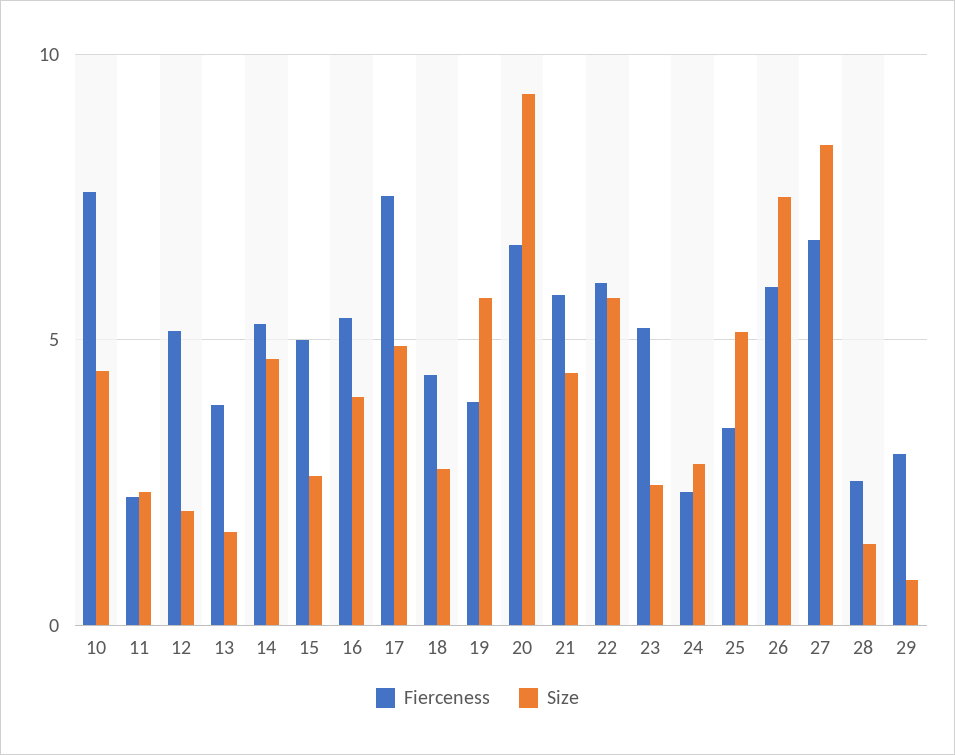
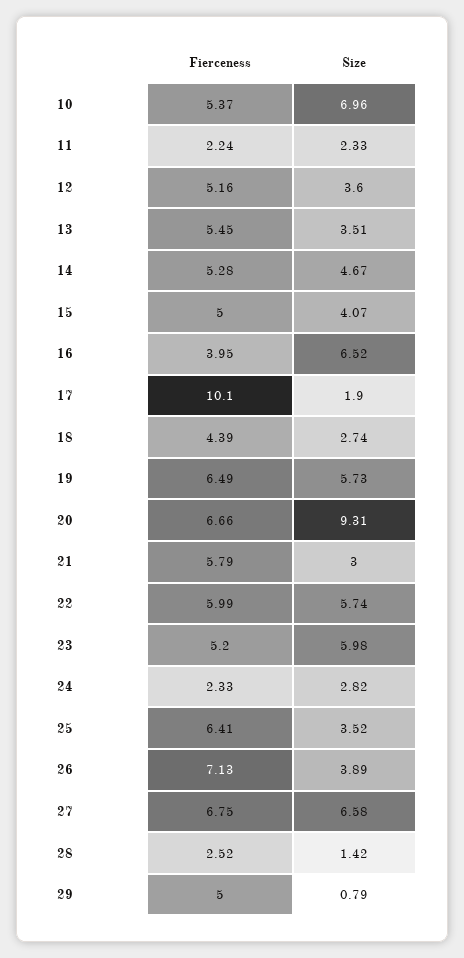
  {
    "Fierceness": {
-     "10": 7.5,
+     "10": 5.37,
      "11": 2.24,
      "12": 5.16,
-     "13": 4,
+     "13": 5.45,
      "14": 5.28,
      "15": 5,
-     "16": 5.5,
+     "16": 3.95,
-     "17": 7.5,
+     "17": 10.1,
      "18": 4.39,
-     "19": 4,
+     "19": 6.49,
      "20": 6.66,
      "21": 5.79,
      "22": 5.99,
      "23": 5.2,
      "24": 2.33,
-     "25": 3.5,
+     "25": 6.41,
-     "26": 6,
+     "26": 7.13,
      "27": 6.75,
      "28": 2.52,
-     "29": 3
+     "29": 5
    },
    "Size": {
-     "10": 4.5,
+     "10": 6.96,
      "11": 2.33,
-     "12": 2,
+     "12": 3.6,
-     "13": 1.5,
+     "13": 3.51,
      "14": 4.67,
-     "15": 2.5,
+     "15": 4.07,
-     "16": 4,
+     "16": 6.52,
-     "17": 5,
+     "17": 1.9,
      "18": 2.74,
      "19": 5.73,
      "20": 9.31,
-     "21": 4.5,
+     "21": 3,
      "22": 5.74,
-     "23": 2.5,
+     "23": 5.98,
      "24": 2.82,
-     "25": 5,
+     "25": 3.52,
-     "26": 7.5,
+     "26": 3.89,
-     "27": 8.5,
+     "27": 6.58,
      "28": 1.42,
      "29": 0.79
    }
  }

